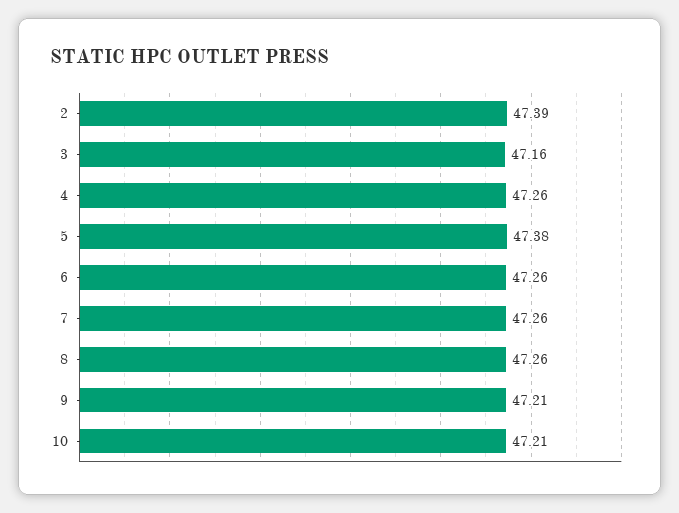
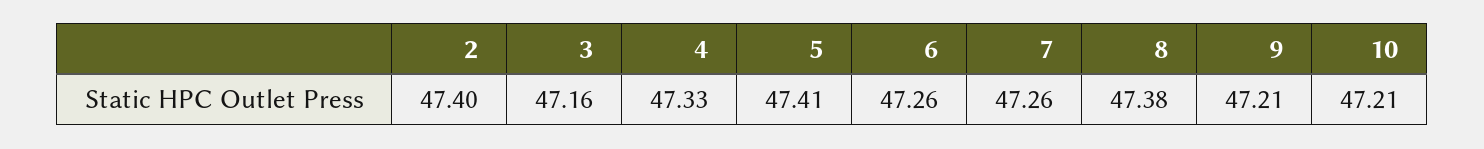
  {
-   "2": 47.39,
+   "2": 47.4,
    "3": 47.16,
-   "4": 47.26,
+   "4": 47.33,
-   "5": 47.38,
+   "5": 47.41,
    "6": 47.26,
    "7": 47.26,
-   "8": 47.26,
+   "8": 47.38,
    "9": 47.21,
    "10": 47.21
  }

